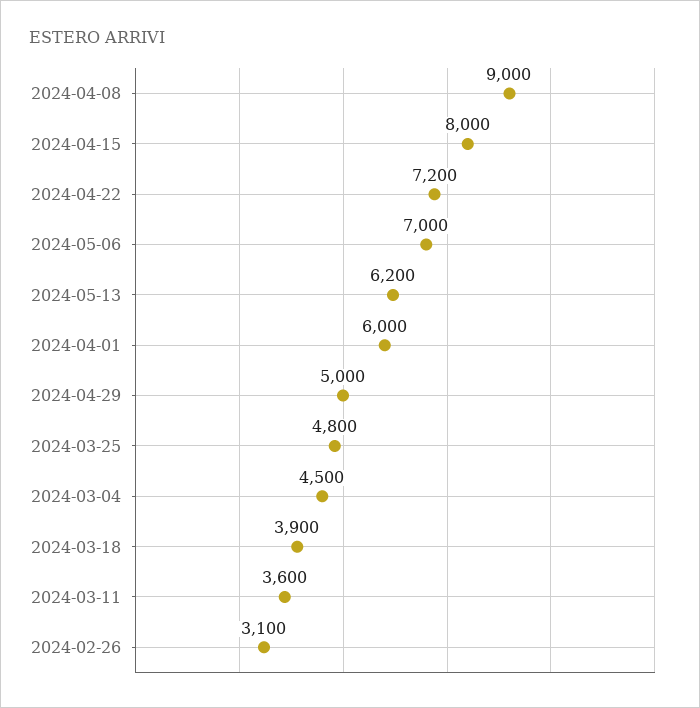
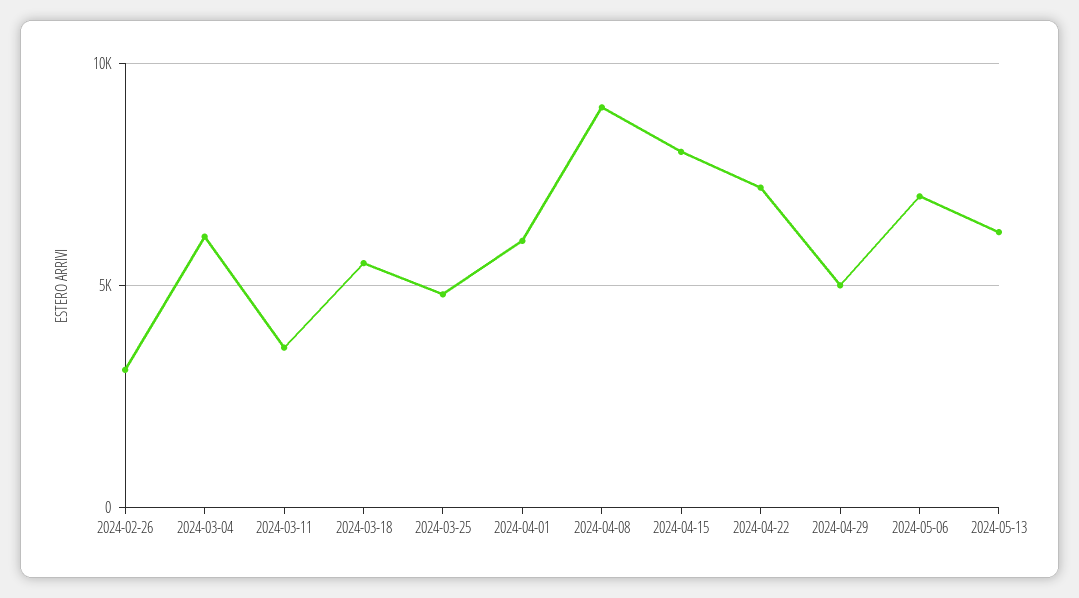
  {
    "2024-04-08": 9000,
    "2024-04-15": 8000,
    "2024-04-22": 7200,
    "2024-05-06": 7000,
    "2024-05-13": 6200,
    "2024-04-01": 6000,
    "2024-04-29": 5000,
    "2024-03-25": 4800,
-   "2024-03-04": 4500,
+   "2024-03-04": 6000,
-   "2024-03-18": 3900,
+   "2024-03-18": 5500,
    "2024-03-11": 3600,
    "2024-02-26": 3100
  }

